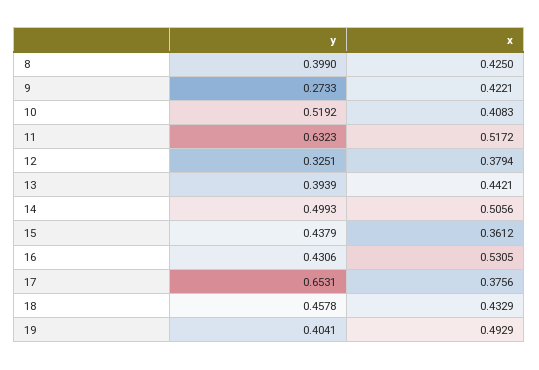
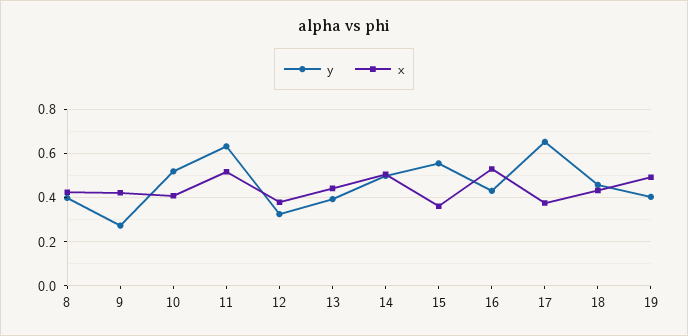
  {
    "y": {
      "8": 0.399,
      "9": 0.2733,
      "10": 0.5192,
      "11": 0.6323,
      "12": 0.3251,
      "13": 0.3939,
      "14": 0.4993,
-     "15": 0.4379,
+     "15": 0.55,
      "16": 0.4306,
      "17": 0.6531,
      "18": 0.4578,
      "19": 0.4041
    },
    "x": {
      "8": 0.425,
      "9": 0.4221,
      "10": 0.4083,
      "11": 0.5172,
      "12": 0.3794,
      "13": 0.4421,
      "14": 0.5056,
      "15": 0.3612,
      "16": 0.5305,
      "17": 0.3756,
      "18": 0.4329,
      "19": 0.4929
    }
  }

